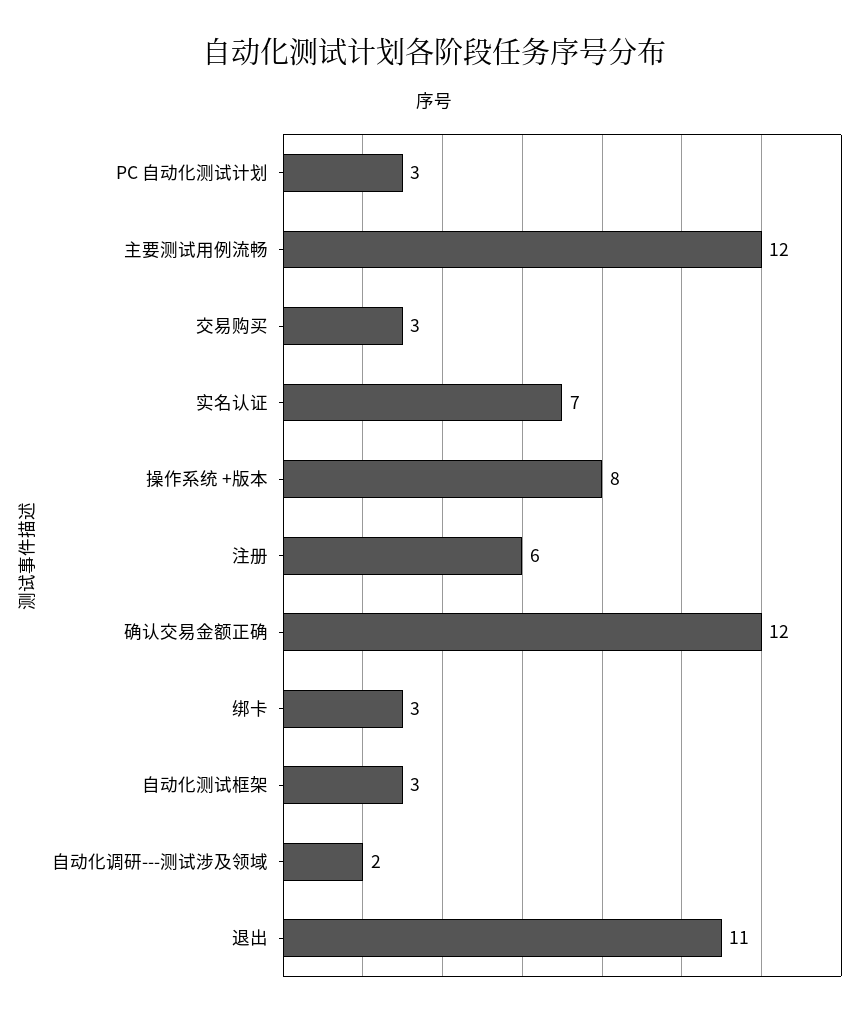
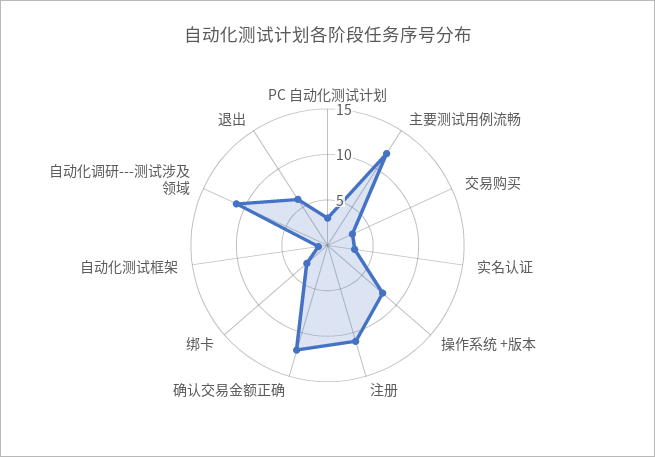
  {
    "PC 自动化测试计划": 3,
    "主要测试用例流畅": 12,
    "交易购买": 3,
-   "实名认证": 7,
+   "实名认证": 3,
    "操作系统 +版本": 8,
-   "注册": 6,
+   "注册": 11,
    "确认交易金额正确": 12,
    "绑卡": 3,
-   "自动化测试框架": 3,
+   "自动化测试框架": 1,
-   "自动化调研---测试涉及领域": 2,
+   "自动化调研---测试涉及领域": 11,
-   "退出": 11
+   "退出": 6
  }

